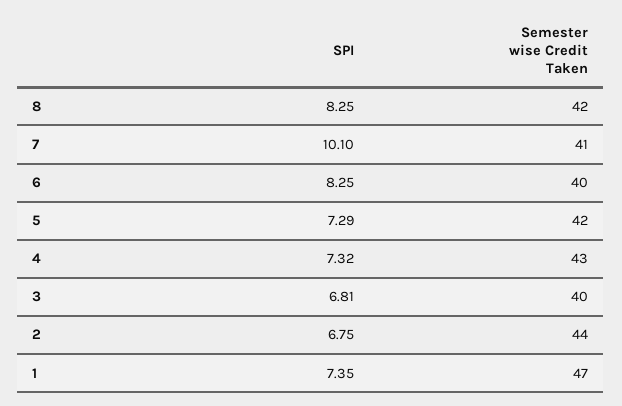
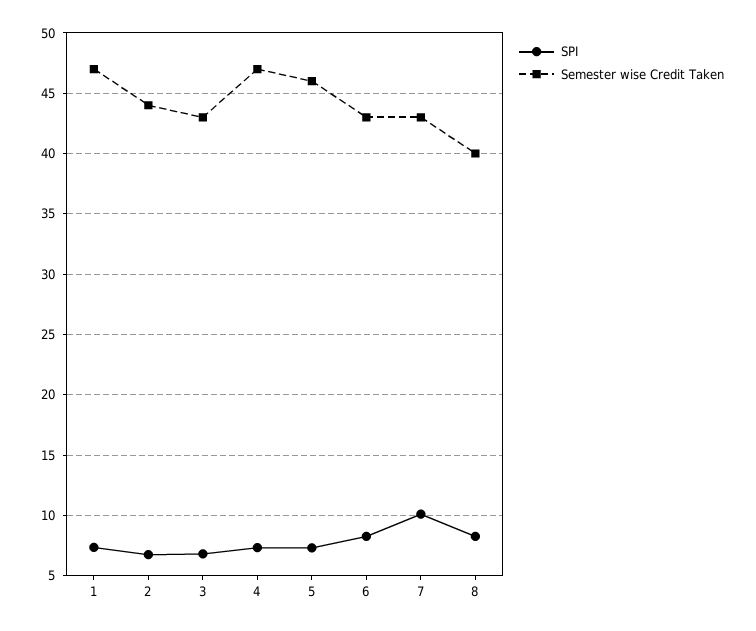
  {
    "SPI": {
      "8": 8.25,
      "7": 10.1,
      "6": 8.25,
      "5": 7.29,
      "4": 7.32,
      "3": 6.81,
      "2": 6.75,
      "1": 7.35
    },
    "Semester wise Credit Taken": {
-     "8": 42,
+     "8": 40,
-     "7": 41,
+     "7": 43,
-     "6": 40,
+     "6": 43,
-     "5": 42,
+     "5": 46,
-     "4": 43,
+     "4": 47,
-     "3": 40,
+     "3": 43,
      "2": 44,
      "1": 47
    }
  }

